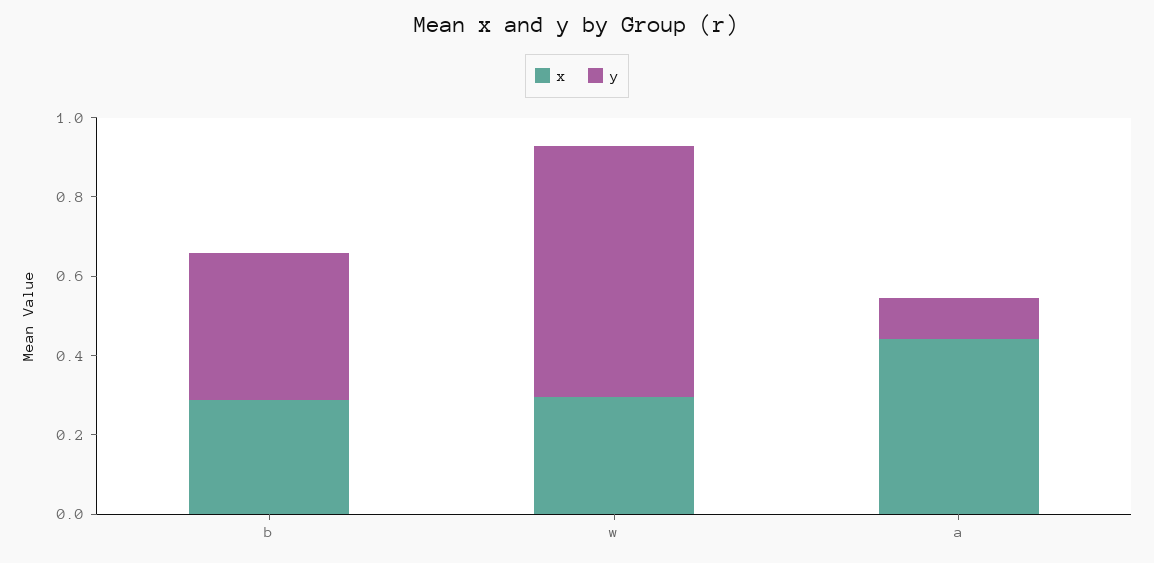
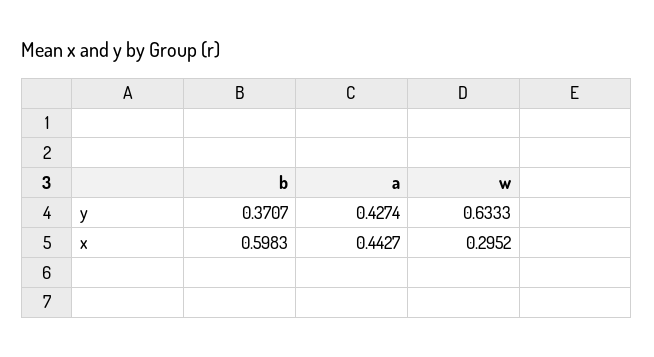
  {
    "x": {
-     "b": 0.3,
+     "b": 0.5983,
      "w": 0.2952,
      "a": 0.4427
    },
    "y": {
      "b": 0.3707,
      "w": 0.6333,
-     "a": 0.1
+     "a": 0.4274
    }
  }

